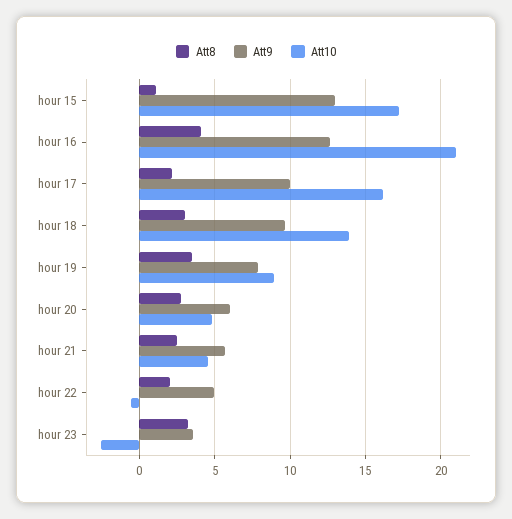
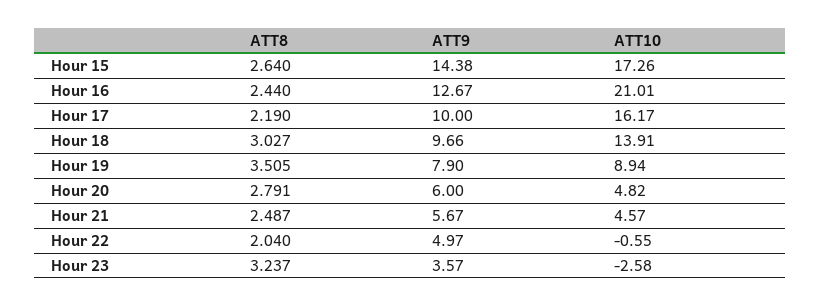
  {
    "Att8": {
-     "hour 15": 1,
+     "hour 15": 2.64,
-     "hour 16": 4,
+     "hour 16": 2.44,
      "hour 17": 2.19,
      "hour 18": 3.027,
      "hour 19": 3.505,
      "hour 20": 2.791,
      "hour 21": 2.487,
      "hour 22": 2.04,
      "hour 23": 3.237
    },
    "Att9": {
-     "hour 15": 13,
+     "hour 15": 14.38,
      "hour 16": 12.67,
      "hour 17": 10,
      "hour 18": 9.66,
      "hour 19": 7.9,
      "hour 20": 6,
      "hour 21": 5.67,
      "hour 22": 4.97,
      "hour 23": 3.57
    },
    "Att10": {
      "hour 15": 17.26,
      "hour 16": 21.01,
      "hour 17": 16.17,
      "hour 18": 13.91,
      "hour 19": 8.94,
      "hour 20": 4.82,
      "hour 21": 4.57,
      "hour 22": -0.55,
      "hour 23": -2.58
    }
  }

